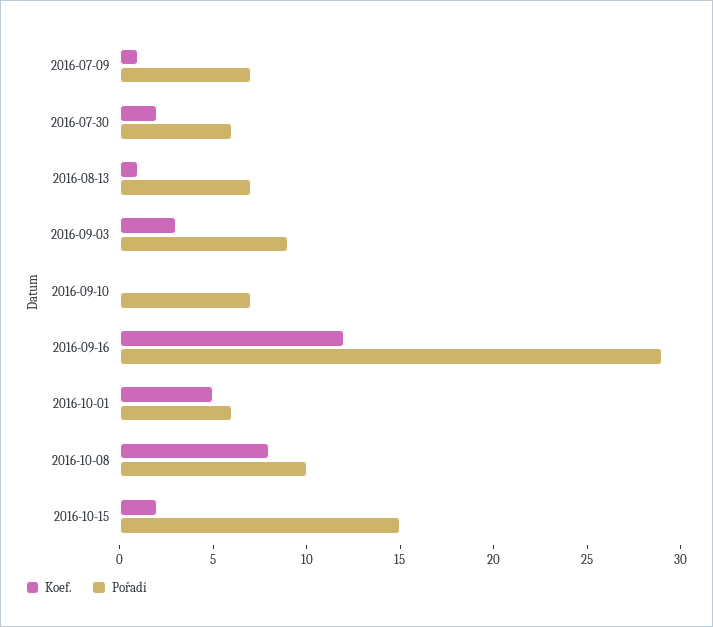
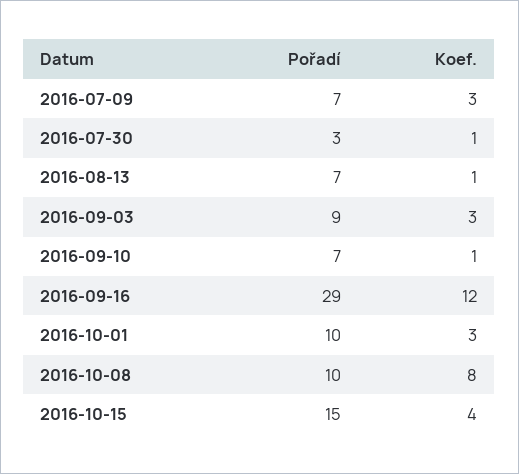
  {
    "Koef.": {
-     "2016-07-09": 1,
+     "2016-07-09": 3,
-     "2016-07-30": 2,
+     "2016-07-30": 1,
      "2016-08-13": 1,
      "2016-09-03": 3,
-     "2016-09-10": 0,
+     "2016-09-10": 1,
      "2016-09-16": 12,
-     "2016-10-01": 5,
+     "2016-10-01": 3,
      "2016-10-08": 8,
-     "2016-10-15": 2
+     "2016-10-15": 4
    },
    "Pořadí": {
      "2016-07-09": 7,
-     "2016-07-30": 6,
+     "2016-07-30": 3,
      "2016-08-13": 7,
      "2016-09-03": 9,
      "2016-09-10": 7,
      "2016-09-16": 29,
-     "2016-10-01": 6,
+     "2016-10-01": 10,
      "2016-10-08": 10,
      "2016-10-15": 15
    }
  }

